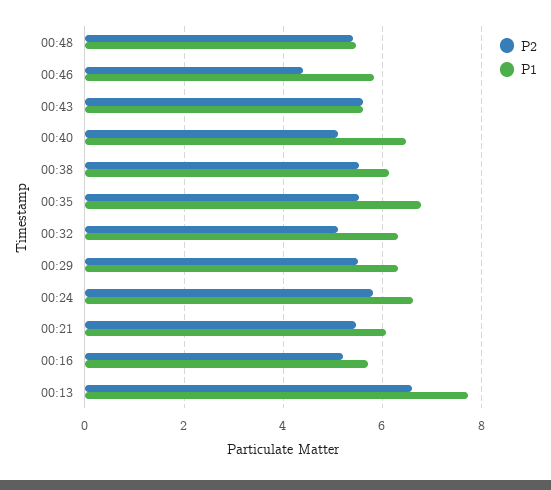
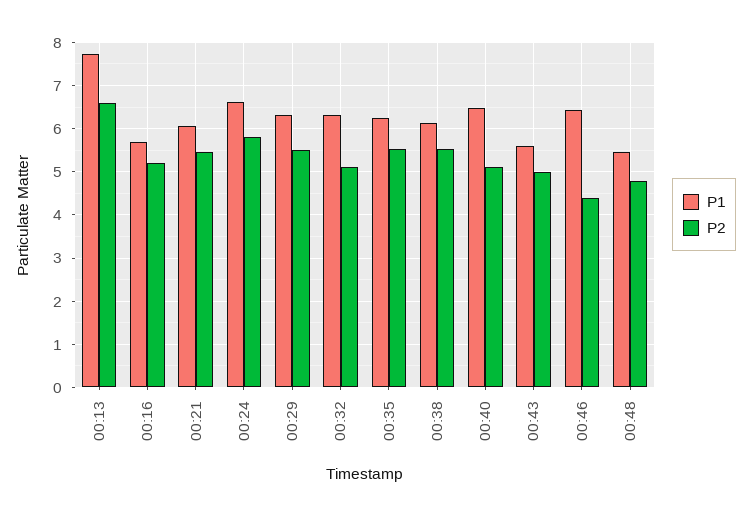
  {
    "P2": {
-     "00:48": 5.4,
+     "00:48": 4.8,
      "00:46": 4.4,
-     "00:43": 5.6,
+     "00:43": 5,
      "00:40": 5.2,
      "00:38": 5.6,
      "00:35": 5.6,
      "00:32": 5.2,
      "00:29": 5.6,
      "00:24": 5.8,
      "00:21": 5.4,
      "00:16": 5.2,
      "00:13": 6.6
    },
    "P1": {
      "00:48": 5.4,
-     "00:46": 5.8,
+     "00:46": 6.4,
      "00:43": 5.6,
      "00:40": 6.4,
      "00:38": 6.2,
-     "00:35": 6.8,
+     "00:35": 6.2,
      "00:32": 6.4,
      "00:29": 6.4,
      "00:24": 6.6,
      "00:21": 6,
      "00:16": 5.8,
      "00:13": 7.8
    }
  }

